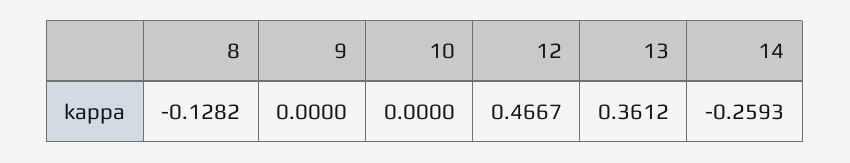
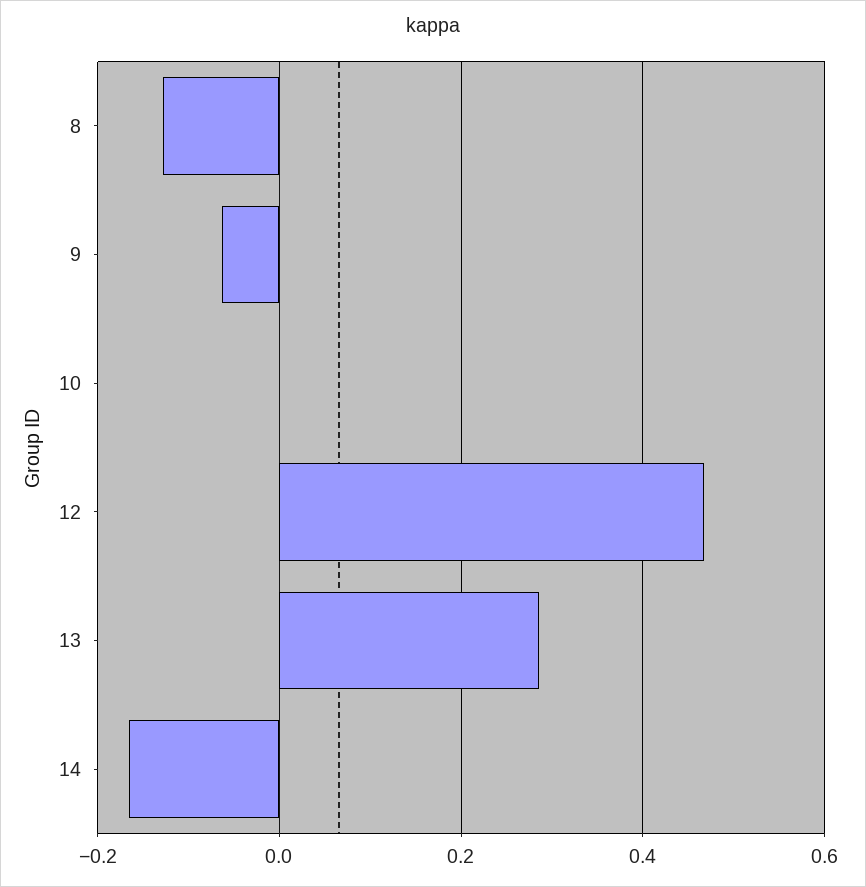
  {
    "8": -0.1282,
-   "9": 0,
+   "9": -0.06,
    "10": 0,
    "12": 0.4667,
-   "13": 0.3612,
+   "13": 0.28,
-   "14": -0.2593
+   "14": -0.16
  }

